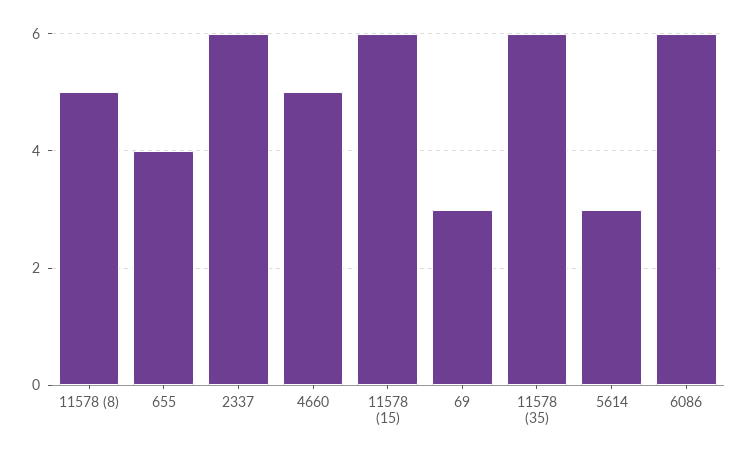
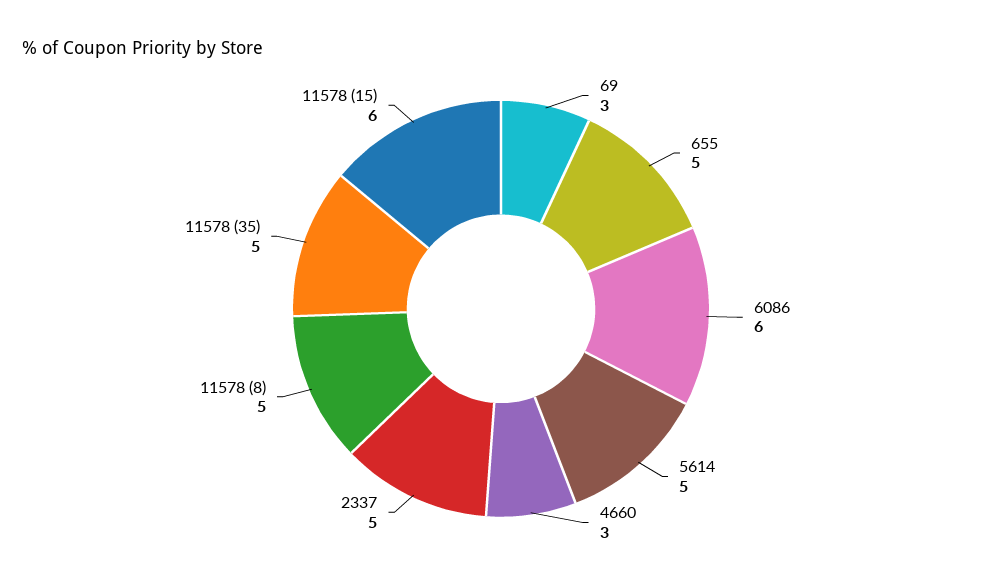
  {
    "11578 (8)": 5,
-   "655": 4,
+   "655": 5,
-   "2337": 6,
+   "2337": 5,
-   "4660": 5,
+   "4660": 3,
    "11578 (15)": 6,
    "69": 3,
-   "11578 (35)": 6,
+   "11578 (35)": 5,
-   "5614": 3,
+   "5614": 5,
    "6086": 6
  }

